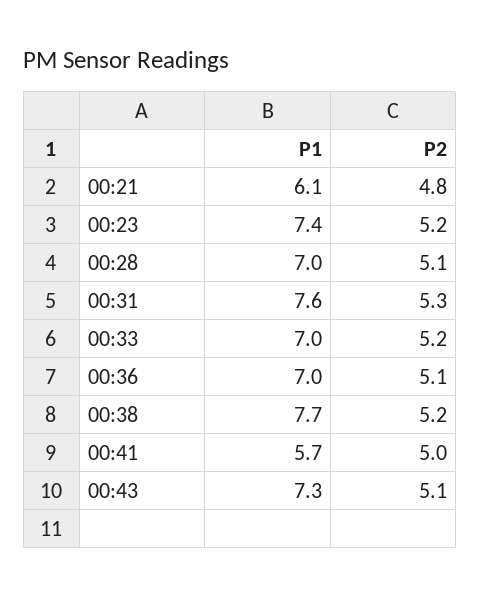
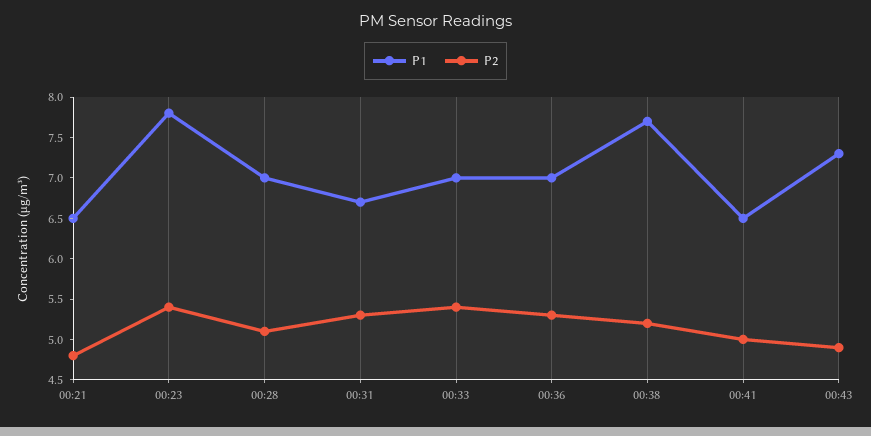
  {
    "P1": {
-     "00:21": 6.1,
+     "00:21": 6.5,
-     "00:23": 7.4,
+     "00:23": 7.8,
      "00:28": 7,
-     "00:31": 7.6,
+     "00:31": 6.7,
      "00:33": 7,
      "00:36": 7,
      "00:38": 7.7,
-     "00:41": 5.7,
+     "00:41": 6.5,
      "00:43": 7.3
    },
    "P2": {
      "00:21": 4.8,
-     "00:23": 5.2,
+     "00:23": 5.4,
      "00:28": 5.1,
      "00:31": 5.3,
-     "00:33": 5.2,
+     "00:33": 5.4,
-     "00:36": 5.1,
+     "00:36": 5.3,
      "00:38": 5.2,
      "00:41": 5,
-     "00:43": 5.1
+     "00:43": 4.9
    }
  }

